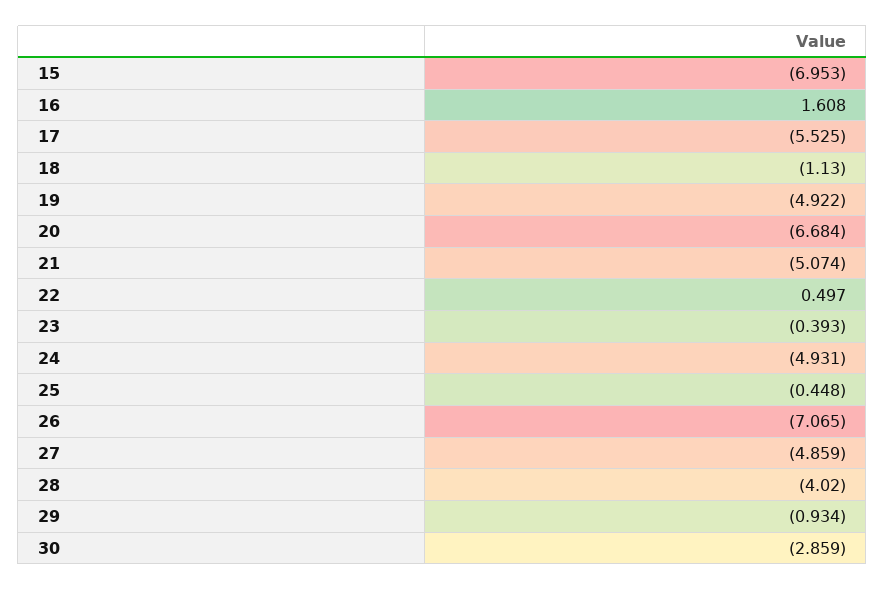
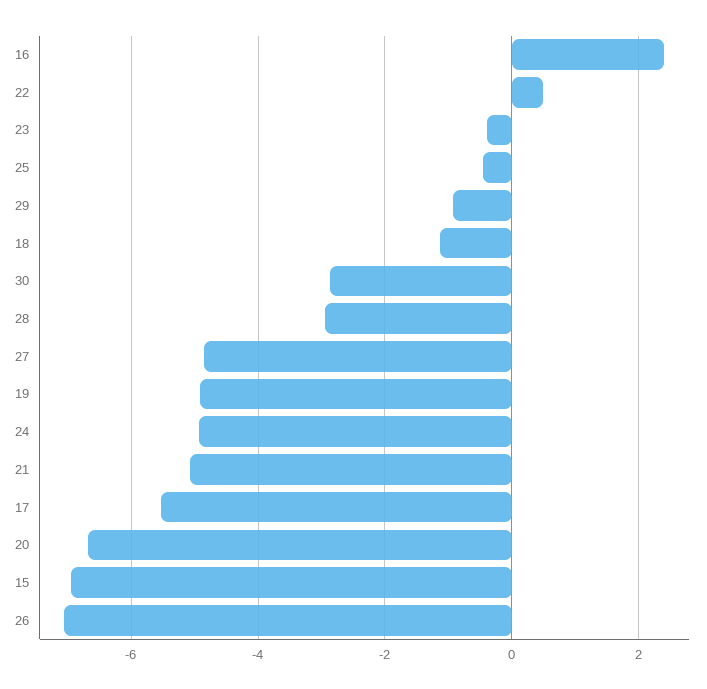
  {
    "15": -6.953,
-   "16": 1.608,
+   "16": 2.4,
    "17": -5.525,
    "18": -1.13,
    "19": -4.922,
    "20": -6.684,
    "21": -5.074,
    "22": 0.497,
    "23": -0.393,
    "24": -4.931,
    "25": -0.448,
    "26": -7.065,
    "27": -4.859,
-   "28": -4.02,
+   "28": -3,
    "29": -0.934,
    "30": -2.859
  }

